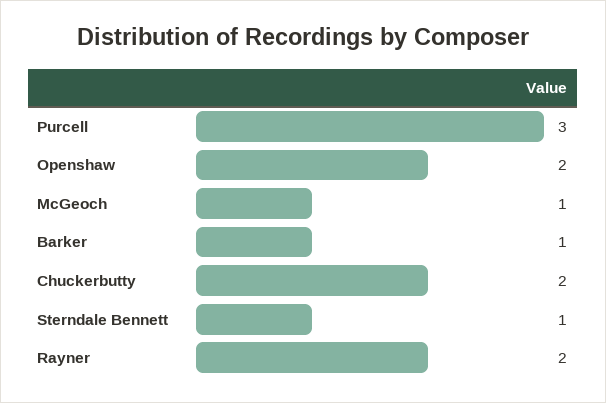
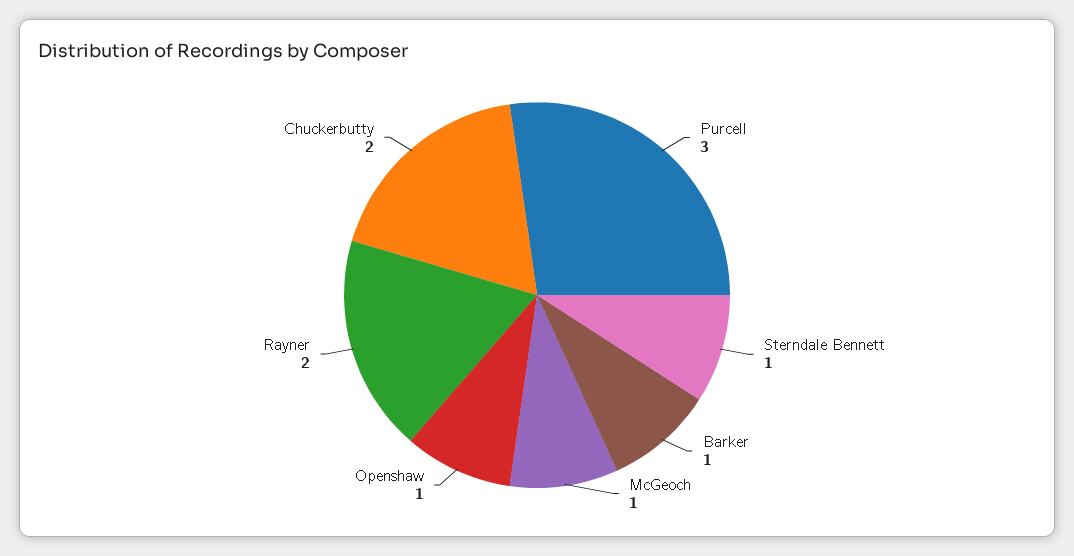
  {
    "Purcell": 3,
-   "Openshaw": 2,
+   "Openshaw": 1,
    "McGeoch": 1,
    "Barker": 1,
    "Chuckerbutty": 2,
    "Sterndale Bennett": 1,
    "Rayner": 2
  }

